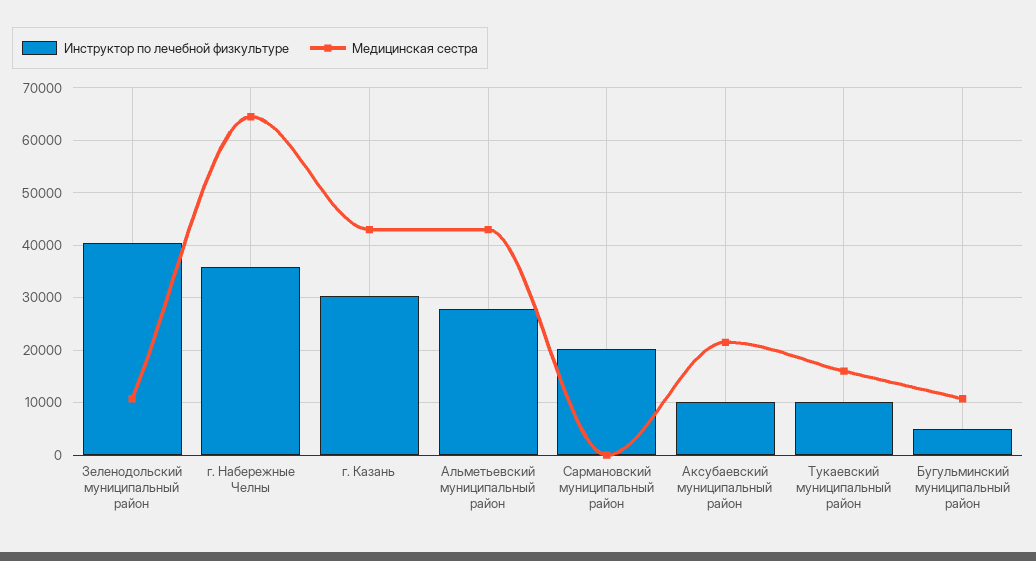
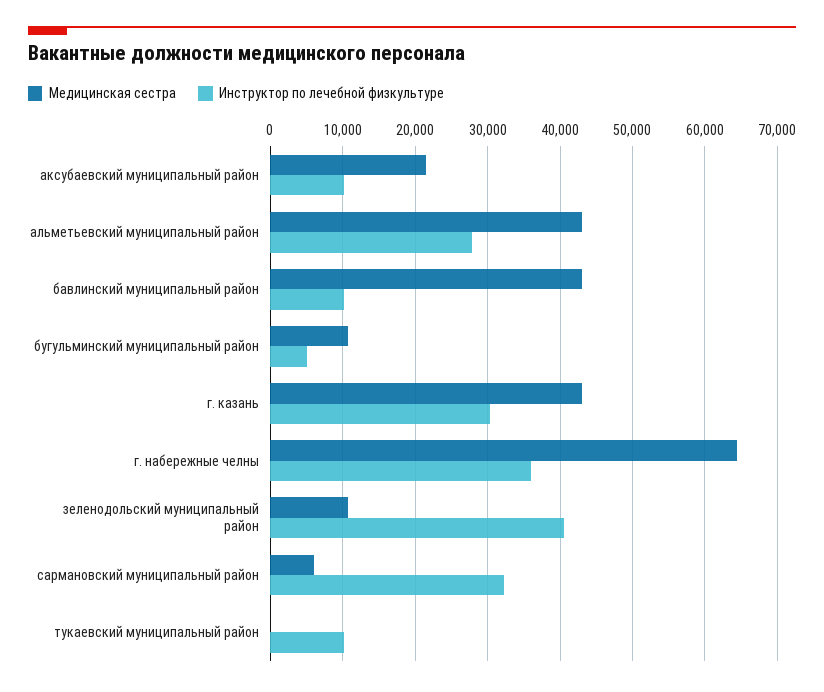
  {
    "Инструктор по лечебной физкультуре": {
      "Зеленодольский муниципальный район": 41000,
      "г. Набережные Челны": 36000,
      "г. Казань": 30000,
      "Альметьевский муниципальный район": 28000,
-     "Сармановский муниципальный район": 20000,
+     "Сармановский муниципальный район": 32000,
      "Аксубаевский муниципальный район": 10000,
      "Тукаевский муниципальный район": 10000,
-     "Бугульминский муниципальный район": 5000
+     "Бугульминский муниципальный район": 5000,
+     "бавлинский муниципальный район": 10000
    },
    "Медицинская сестра": {
      "Зеленодольский муниципальный район": 11000,
      "г. Набережные Челны": 65000,
      "г. Казань": 43000,
      "Альметьевский муниципальный район": 43000,
-     "Сармановский муниципальный район": 0,
+     "Сармановский муниципальный район": 6000,
      "Аксубаевский муниципальный район": 22000,
-     "Тукаевский муниципальный район": 16000,
+     "Тукаевский муниципальный район": 0,
-     "Бугульминский муниципальный район": 11000
+     "Бугульминский муниципальный район": 11000,
+     "бавлинский муниципальный район": 43000
    }
  }

